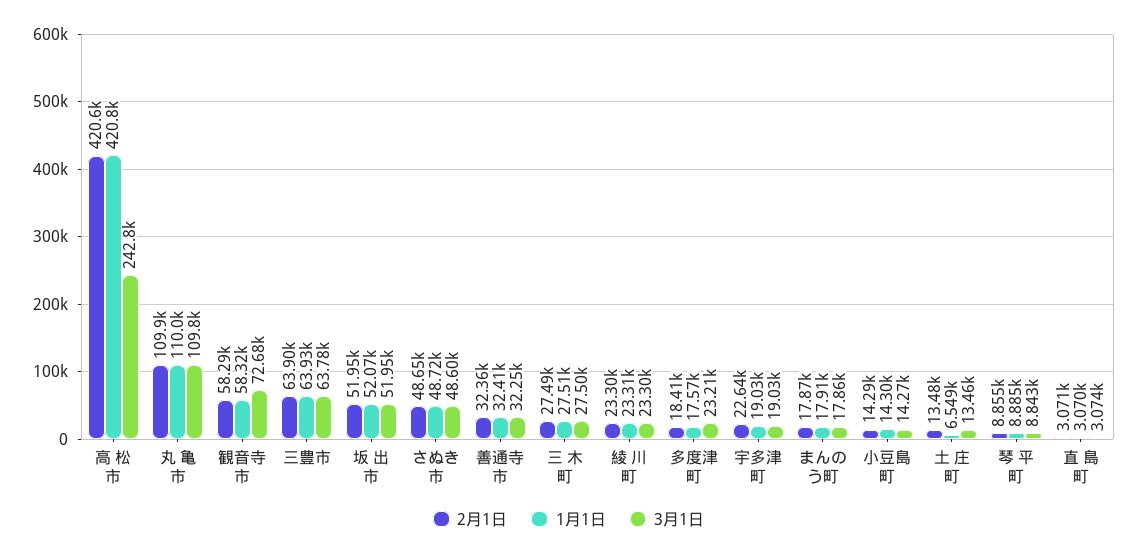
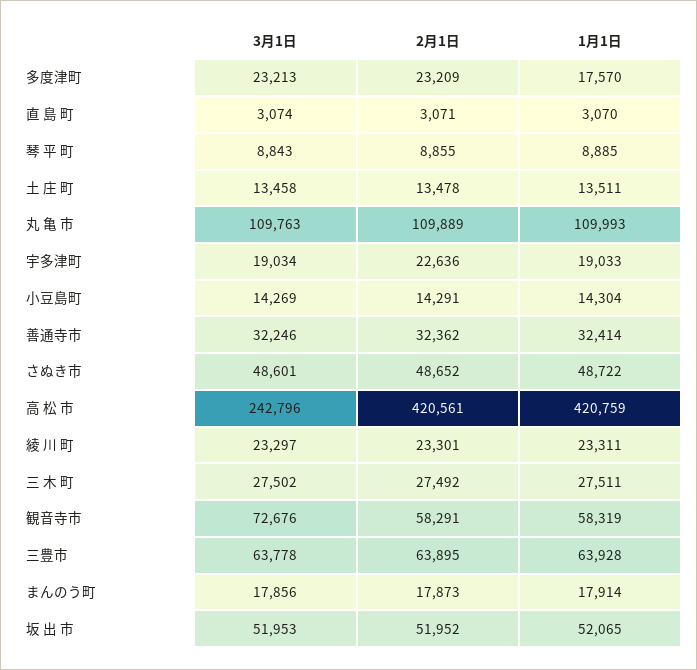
  {
    "2月1日": {
      "高 松 市": 420561,
      "丸 亀 市": 109889,
      "観音寺市": 58291,
      "三豊市": 63895,
      "坂 出 市": 51952,
      "さぬき市": 48652,
      "善通寺市": 32362,
      "三 木 町": 27492,
      "綾 川 町": 23301,
-     "多度津町": 18410,
+     "多度津町": 23209,
      "宇多津町": 22636,
      "まんのう町": 17873,
      "小豆島町": 14291,
      "土 庄 町": 13478,
      "琴 平 町": 8855,
      "直 島 町": 3071
    },
    "1月1日": {
      "高 松 市": 420759,
      "丸 亀 市": 109993,
      "観音寺市": 58319,
      "三豊市": 63928,
      "坂 出 市": 52065,
      "さぬき市": 48722,
      "善通寺市": 32414,
      "三 木 町": 27511,
      "綾 川 町": 23311,
      "多度津町": 17570,
      "宇多津町": 19033,
      "まんのう町": 17914,
      "小豆島町": 14304,
-     "土 庄 町": 6549,
+     "土 庄 町": 13511,
      "琴 平 町": 8885,
      "直 島 町": 3070
    },
    "3月1日": {
      "高 松 市": 242796,
      "丸 亀 市": 109763,
      "観音寺市": 72676,
      "三豊市": 63778,
      "坂 出 市": 51953,
      "さぬき市": 48601,
      "善通寺市": 32246,
      "三 木 町": 27502,
      "綾 川 町": 23297,
      "多度津町": 23213,
      "宇多津町": 19034,
      "まんのう町": 17856,
      "小豆島町": 14269,
      "土 庄 町": 13458,
      "琴 平 町": 8843,
      "直 島 町": 3074
    }
  }

